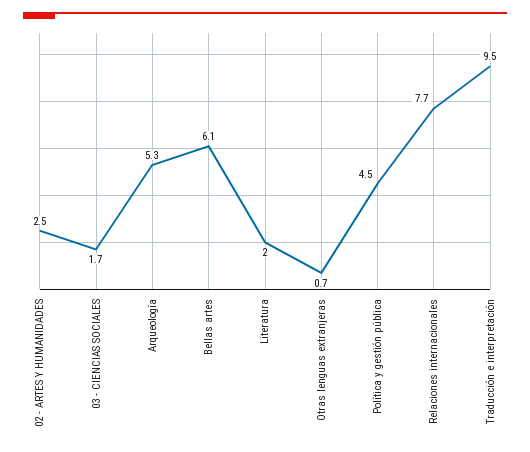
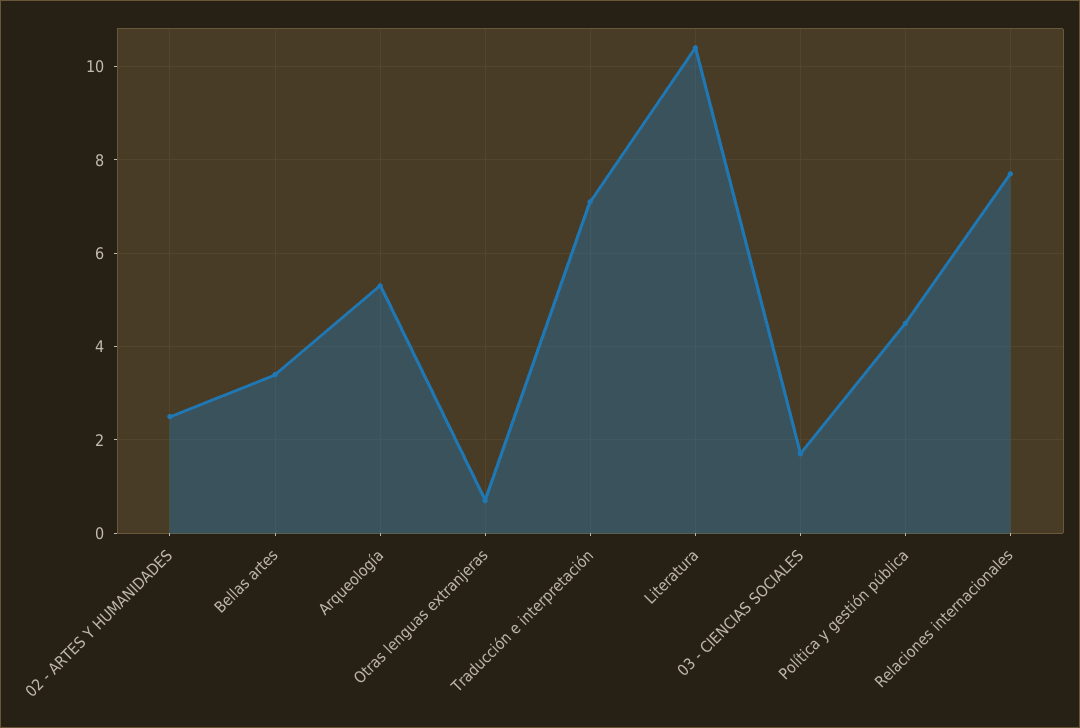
  {
    "02 - ARTES Y HUMANIDADES": 2.5,
    "03 - CIENCIAS SOCIALES": 1.7,
    "Arqueología": 5.3,
-   "Bellas artes": 6.1,
+   "Bellas artes": 3.5,
-   "Literatura": 2,
+   "Literatura": 10.5,
    "Otras lenguas extranjeras": 0.7,
    "Política y gestión pública": 4.5,
    "Relaciones internacionales": 7.7,
-   "Traducción e interpretación": 9.5
+   "Traducción e interpretación": 7
  }

